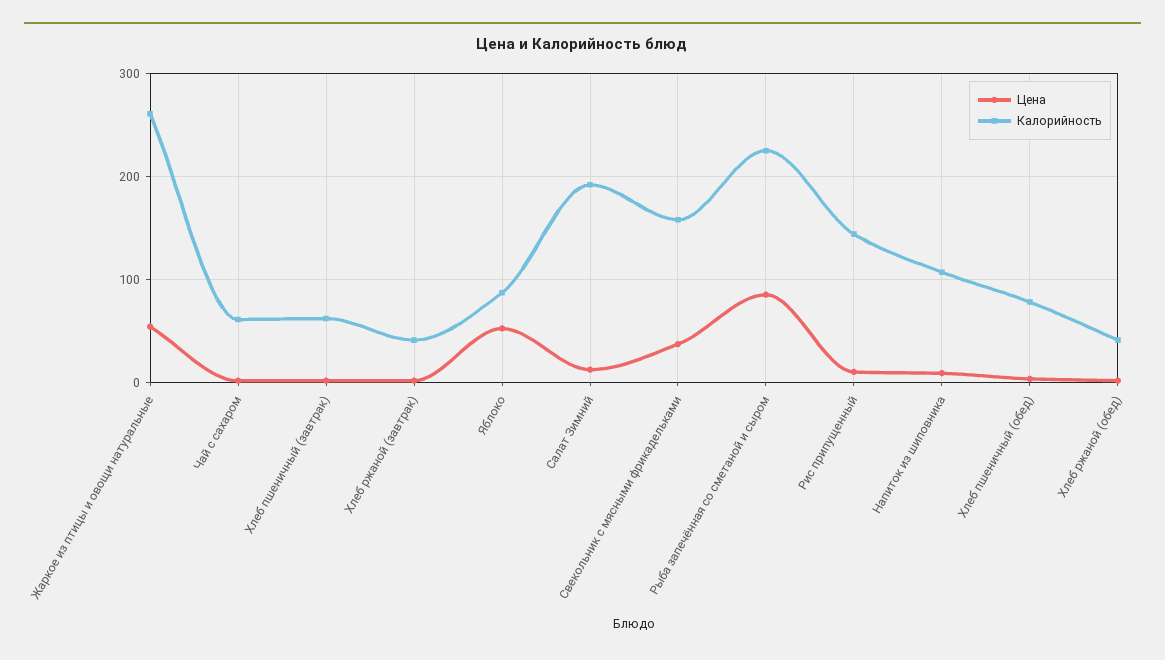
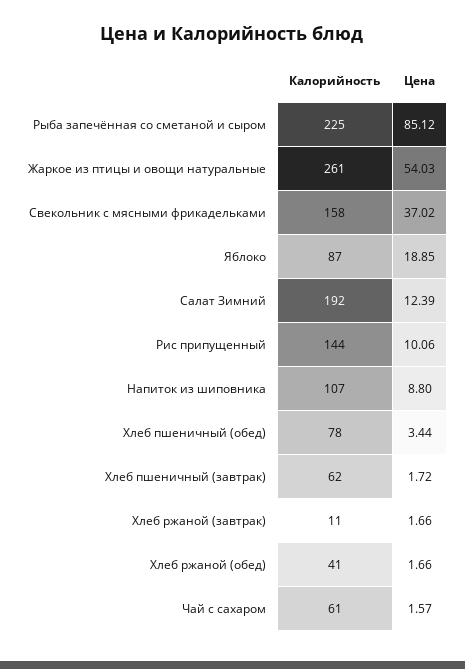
  {
    "Цена": {
      "Жаркое из птицы и овощи натуральные": 54.03,
      "Чай с сахаром": 1.57,
      "Хлеб пшеничный (завтрак)": 1.72,
      "Хлеб ржаной (завтрак)": 1.66,
-     "Яблоко": 50,
+     "Яблоко": 18.85,
      "Салат Зимний": 12.39,
      "Свекольник с мясными фрикадельками": 37.02,
      "Рыба запечённая со сметаной и сыром": 85.12,
      "Рис припущенный": 10.06,
      "Напиток из шиповника": 8.8,
      "Хлеб пшеничный (обед)": 3.44,
      "Хлеб ржаной (обед)": 1.66
    },
    "Калорийность": {
      "Жаркое из птицы и овощи натуральные": 261,
      "Чай с сахаром": 61,
      "Хлеб пшеничный (завтрак)": 62,
-     "Хлеб ржаной (завтрак)": 40,
+     "Хлеб ржаной (завтрак)": 11,
      "Яблоко": 87,
      "Салат Зимний": 192,
      "Свекольник с мясными фрикадельками": 158,
      "Рыба запечённая со сметаной и сыром": 225,
      "Рис припущенный": 144,
      "Напиток из шиповника": 107,
      "Хлеб пшеничный (обед)": 78,
      "Хлеб ржаной (обед)": 41
    }
  }

